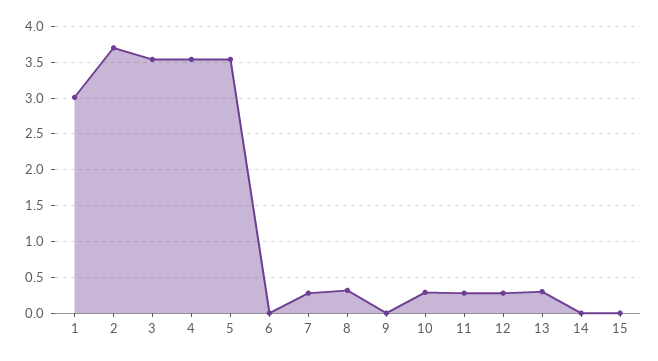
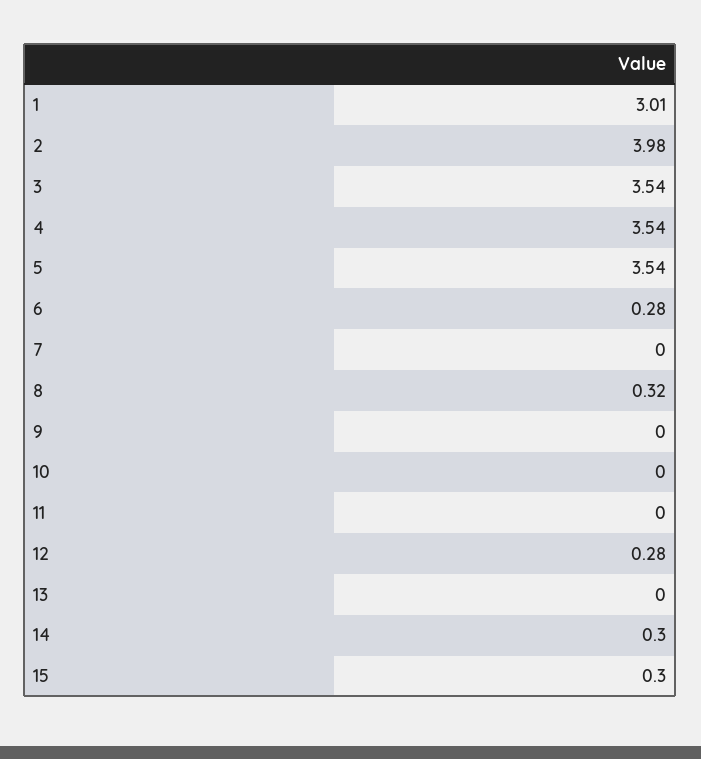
  {
    "1": 3.01,
-   "2": 3.7,
+   "2": 3.98,
    "3": 3.54,
    "4": 3.54,
    "5": 3.54,
-   "6": 0,
+   "6": 0.28,
-   "7": 0.3,
+   "7": 0,
    "8": 0.32,
    "9": 0,
-   "10": 0.3,
+   "10": 0,
-   "11": 0.3,
+   "11": 0,
    "12": 0.28,
-   "13": 0.3,
+   "13": 0,
-   "14": 0,
+   "14": 0.3,
-   "15": 0
+   "15": 0.3
  }

